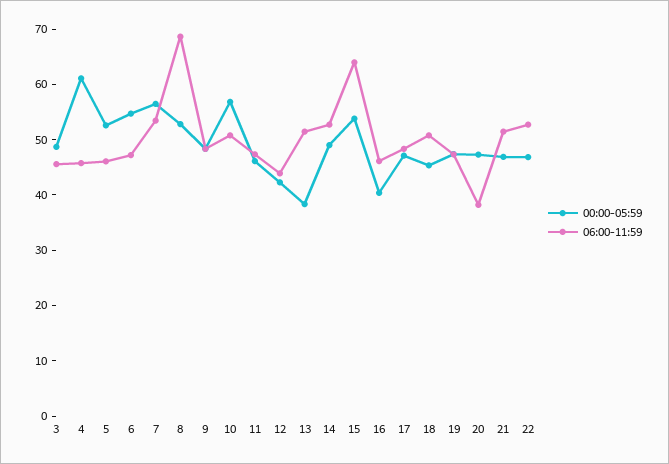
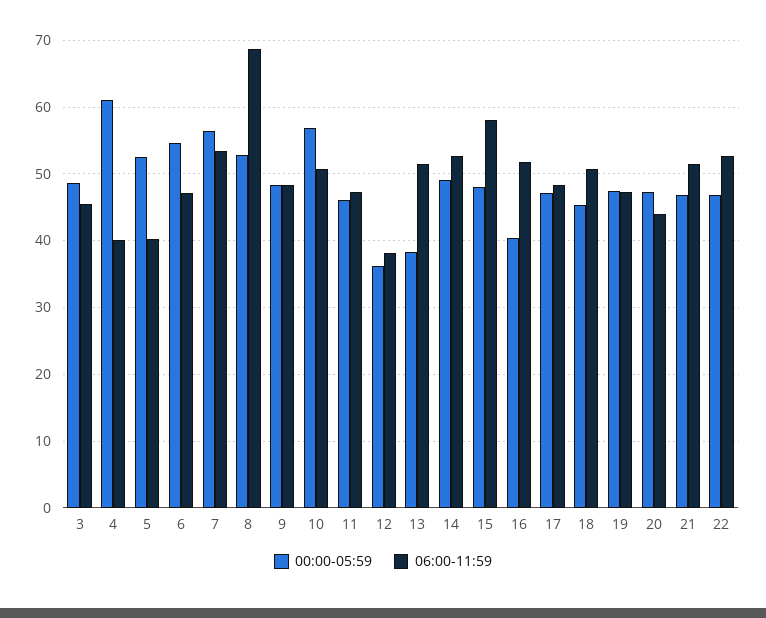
  {
    "00:00-05:59": {
      "3": 49,
      "4": 61,
      "5": 53,
      "6": 55,
      "7": 56,
      "8": 53,
      "9": 48,
      "10": 57,
      "11": 46,
-     "12": 42,
+     "12": 36,
      "13": 38,
      "14": 49,
-     "15": 54,
+     "15": 48,
      "16": 40,
      "17": 47,
      "18": 45,
      "19": 47,
      "20": 47,
      "21": 47,
      "22": 47
    },
    "06:00-11:59": {
      "3": 46,
-     "4": 46,
+     "4": 40,
-     "5": 46,
+     "5": 40,
      "6": 47,
      "7": 53,
      "8": 69,
      "9": 48,
      "10": 51,
      "11": 47,
-     "12": 44,
+     "12": 38,
      "13": 51,
      "14": 53,
-     "15": 64,
+     "15": 58,
-     "16": 46,
+     "16": 52,
      "17": 48,
      "18": 51,
      "19": 47,
-     "20": 38,
+     "20": 44,
      "21": 51,
      "22": 53
    }
  }

